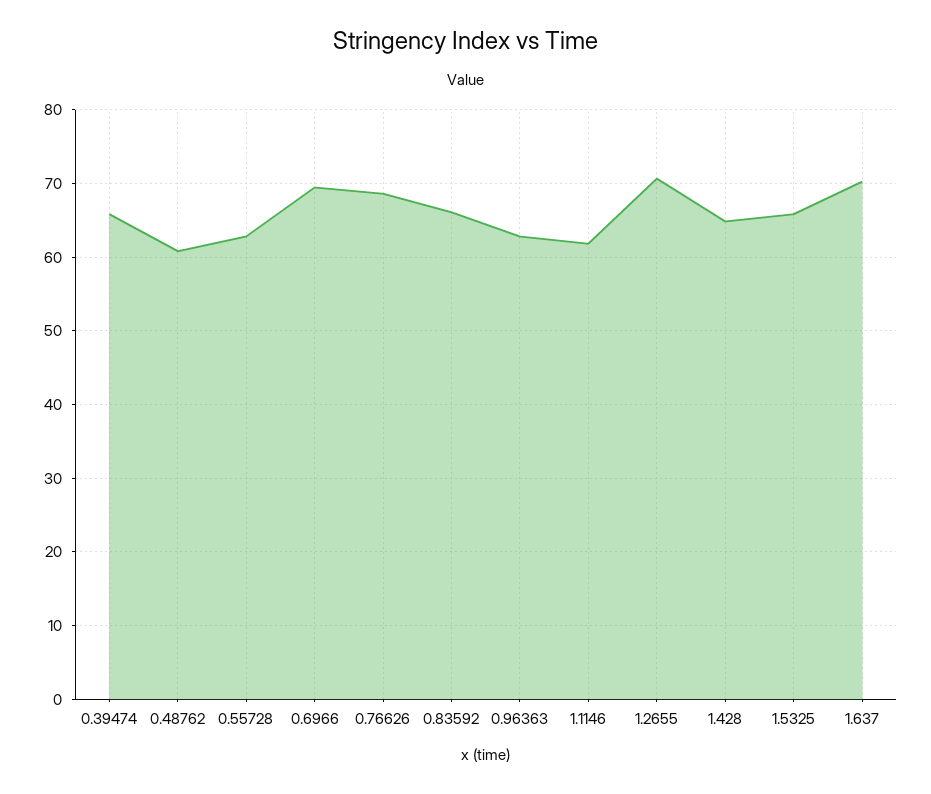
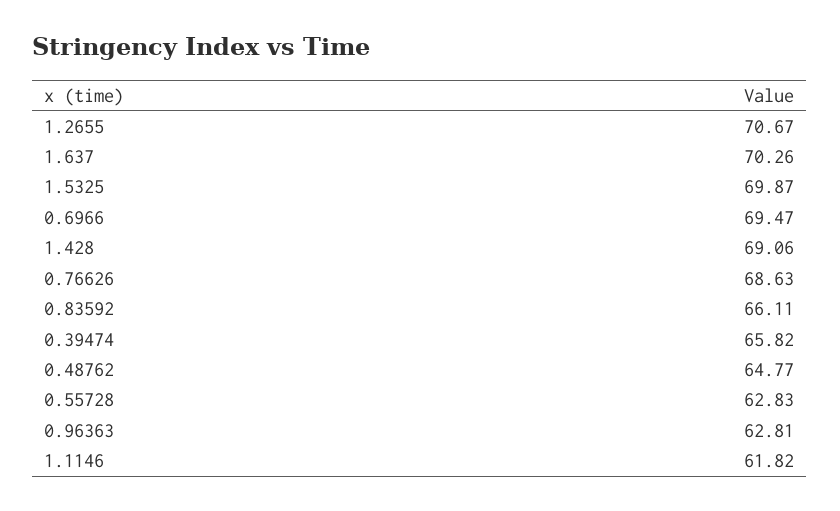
  {
    "0.39474": 65.82,
-   "0.48762": 61,
+   "0.48762": 64.77,
    "0.55728": 62.83,
    "0.6966": 69.47,
    "0.76626": 68.63,
    "0.83592": 66.11,
    "0.96363": 62.81,
    "1.1146": 61.82,
    "1.2655": 70.67,
-   "1.428": 65,
+   "1.428": 69.06,
-   "1.5325": 66,
+   "1.5325": 69.87,
    "1.637": 70.26
  }

